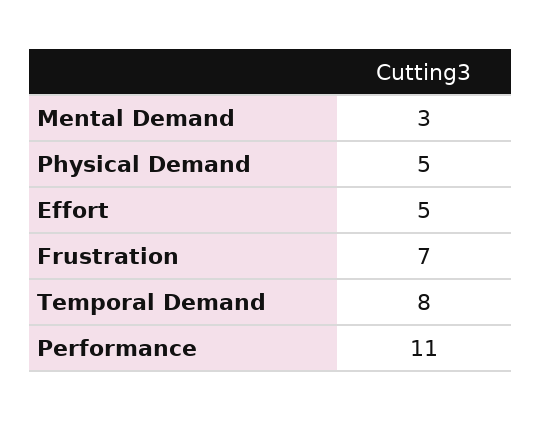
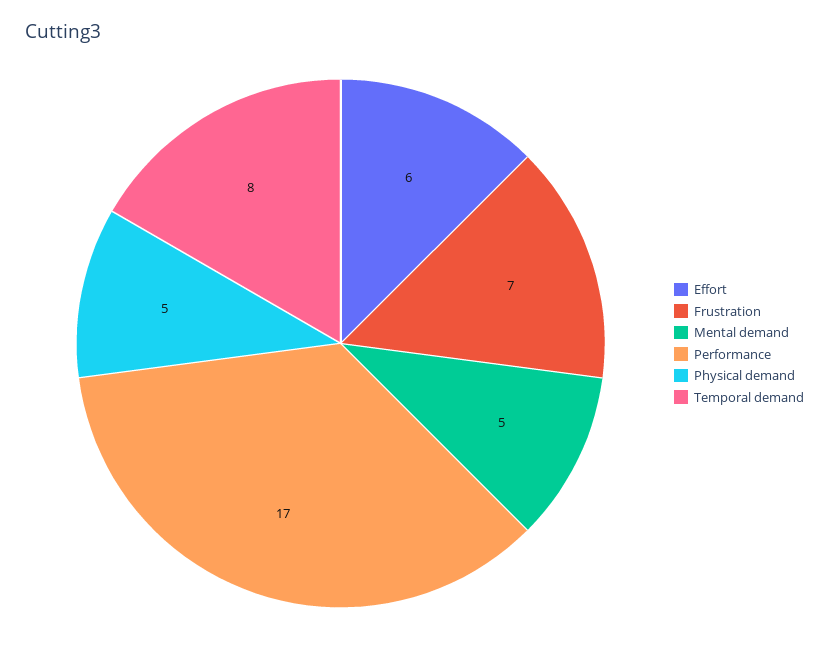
  {
-   "Mental Demand": 3,
+   "Mental Demand": 5,
    "Physical Demand": 5,
-   "Effort": 5,
+   "Effort": 6,
    "Frustration": 7,
    "Temporal Demand": 8,
-   "Performance": 11
+   "Performance": 17
  }

